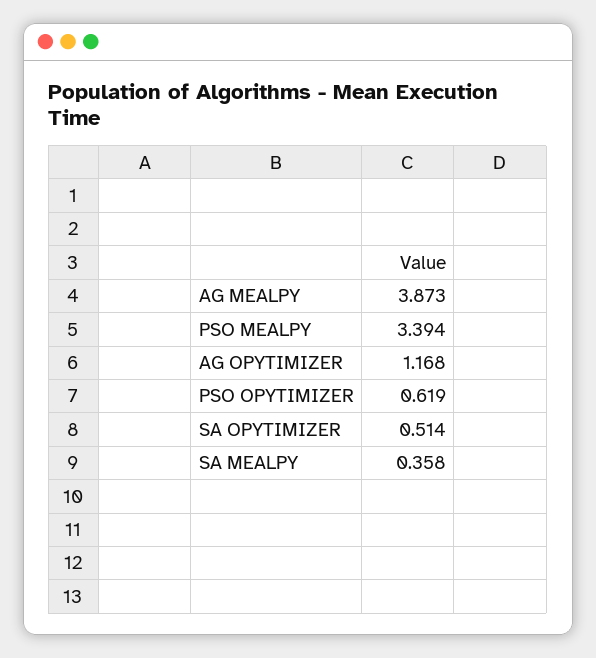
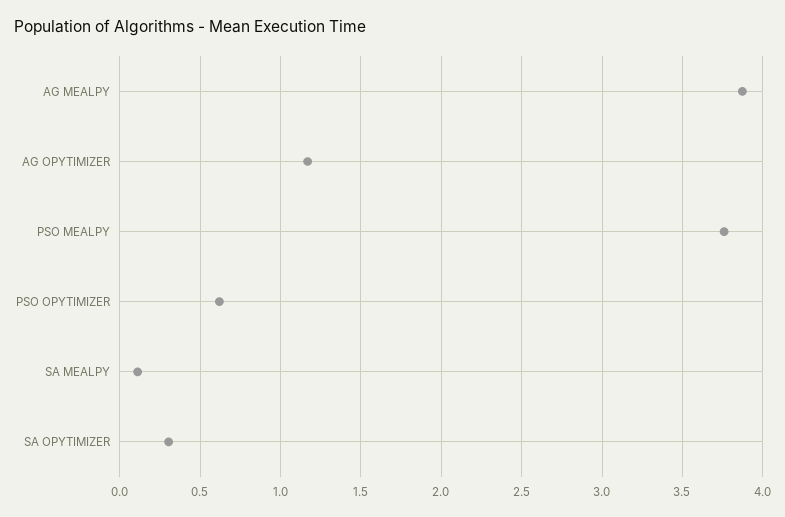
  {
    "AG MEALPY": 3.873,
-   "PSO MEALPY": 3.394,
+   "PSO MEALPY": 3.75,
    "AG OPYTIMIZER": 1.168,
    "PSO OPYTIMIZER": 0.619,
-   "SA OPYTIMIZER": 0.514,
+   "SA OPYTIMIZER": 0.3,
-   "SA MEALPY": 0.358
+   "SA MEALPY": 0.1
  }

